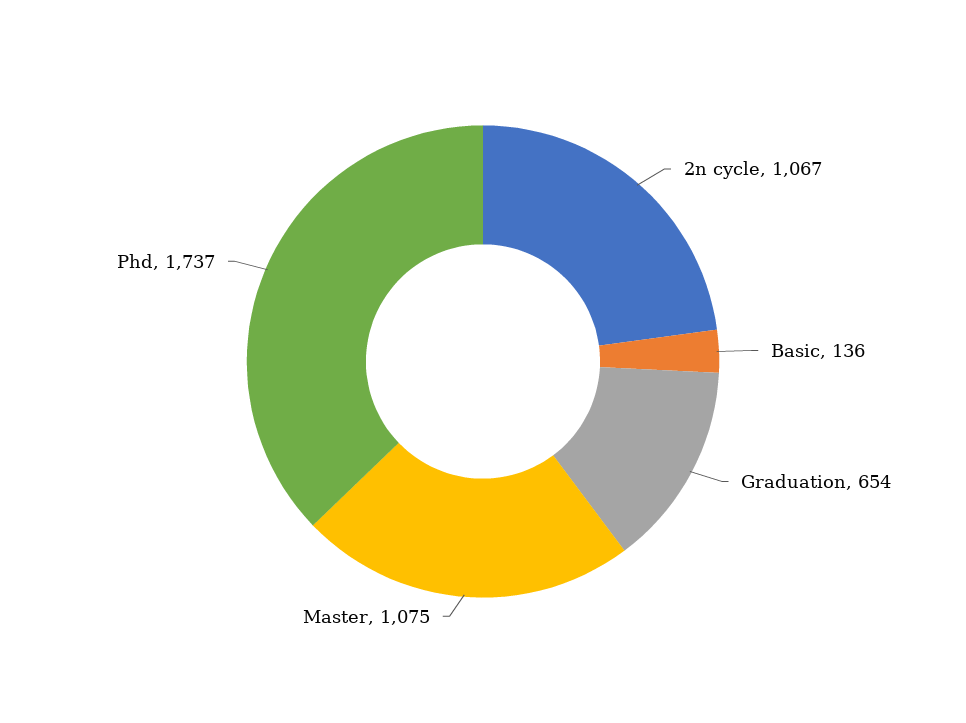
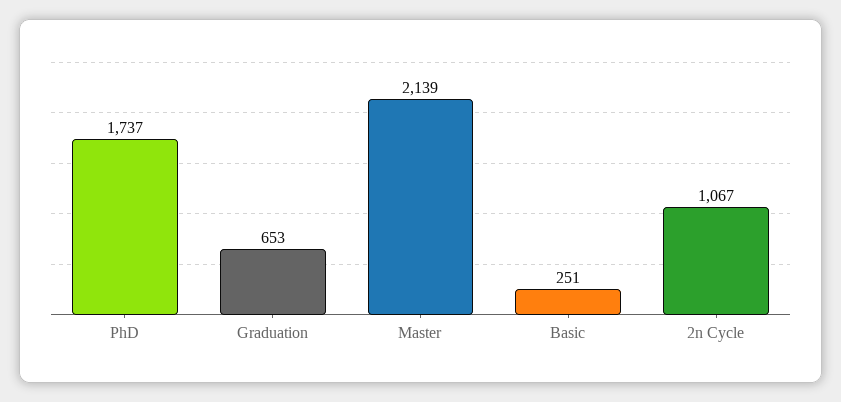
  {
    "2n cycle": 1067,
-   "Basic": 136,
+   "Basic": 251,
-   "Graduation": 654,
+   "Graduation": 653,
-   "Master": 1075,
+   "Master": 2139,
    "Phd": 1737
  }

